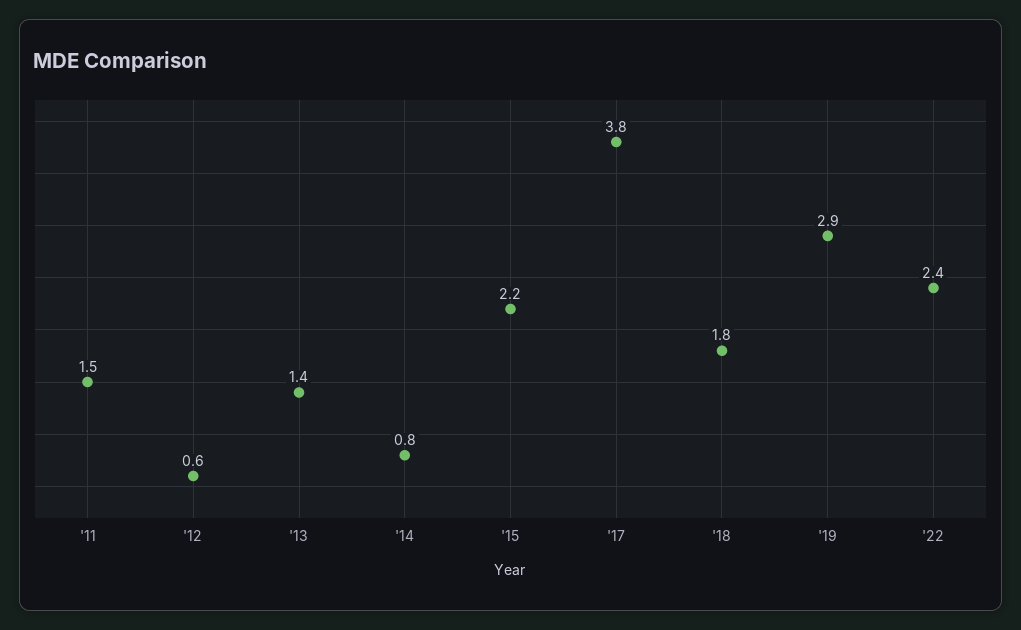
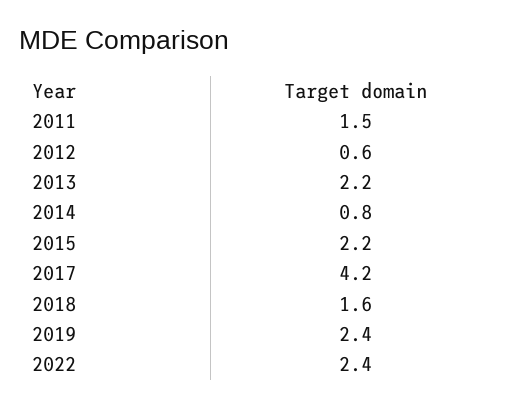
  {
    "'11": 1.5,
    "'12": 0.6,
-   "'13": 1.4,
+   "'13": 2.2,
    "'14": 0.8,
    "'15": 2.2,
-   "'17": 3.8,
+   "'17": 4.2,
-   "'18": 1.8,
+   "'18": 1.6,
-   "'19": 2.9,
+   "'19": 2.4,
    "'22": 2.4
  }

